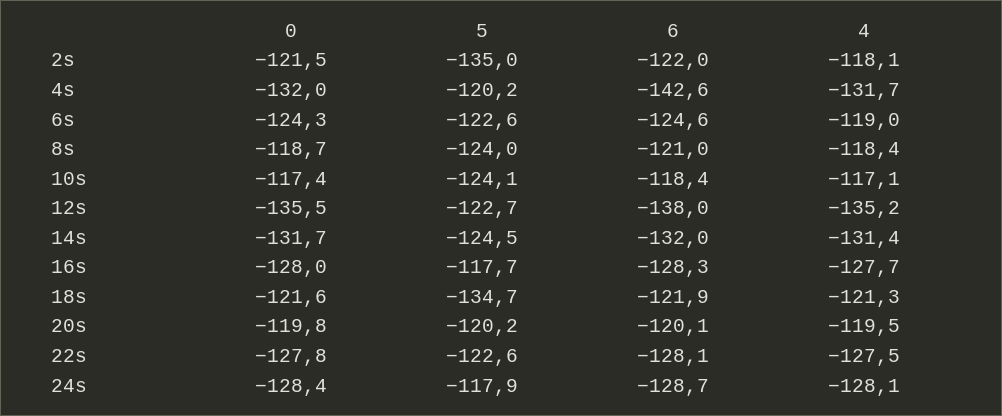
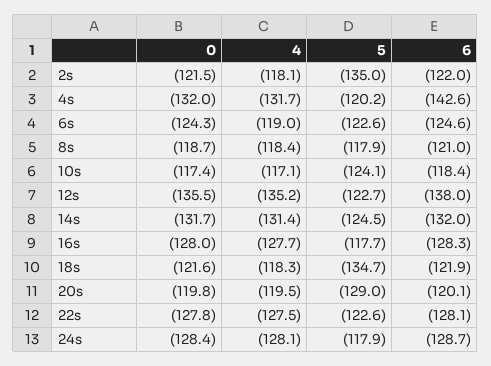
  {
    "0": {
      "2s": -121.5,
      "4s": -132,
      "6s": -124.3,
      "8s": -118.7,
      "10s": -117.4,
      "12s": -135.5,
      "14s": -131.7,
      "16s": -128,
      "18s": -121.6,
      "20s": -119.8,
      "22s": -127.8,
      "24s": -128.4
    },
    "5": {
      "2s": -135,
      "4s": -120.2,
      "6s": -122.6,
-     "8s": -124,
+     "8s": -117.9,
      "10s": -124.1,
      "12s": -122.7,
      "14s": -124.5,
      "16s": -117.7,
      "18s": -134.7,
-     "20s": -120.2,
+     "20s": -129,
      "22s": -122.6,
      "24s": -117.9
    },
    "6": {
      "2s": -122,
      "4s": -142.6,
      "6s": -124.6,
      "8s": -121,
      "10s": -118.4,
      "12s": -138,
      "14s": -132,
      "16s": -128.3,
      "18s": -121.9,
      "20s": -120.1,
      "22s": -128.1,
      "24s": -128.7
    },
    "4": {
      "2s": -118.1,
      "4s": -131.7,
      "6s": -119,
      "8s": -118.4,
      "10s": -117.1,
      "12s": -135.2,
      "14s": -131.4,
      "16s": -127.7,
-     "18s": -121.3,
+     "18s": -118.3,
      "20s": -119.5,
      "22s": -127.5,
      "24s": -128.1
    }
  }

